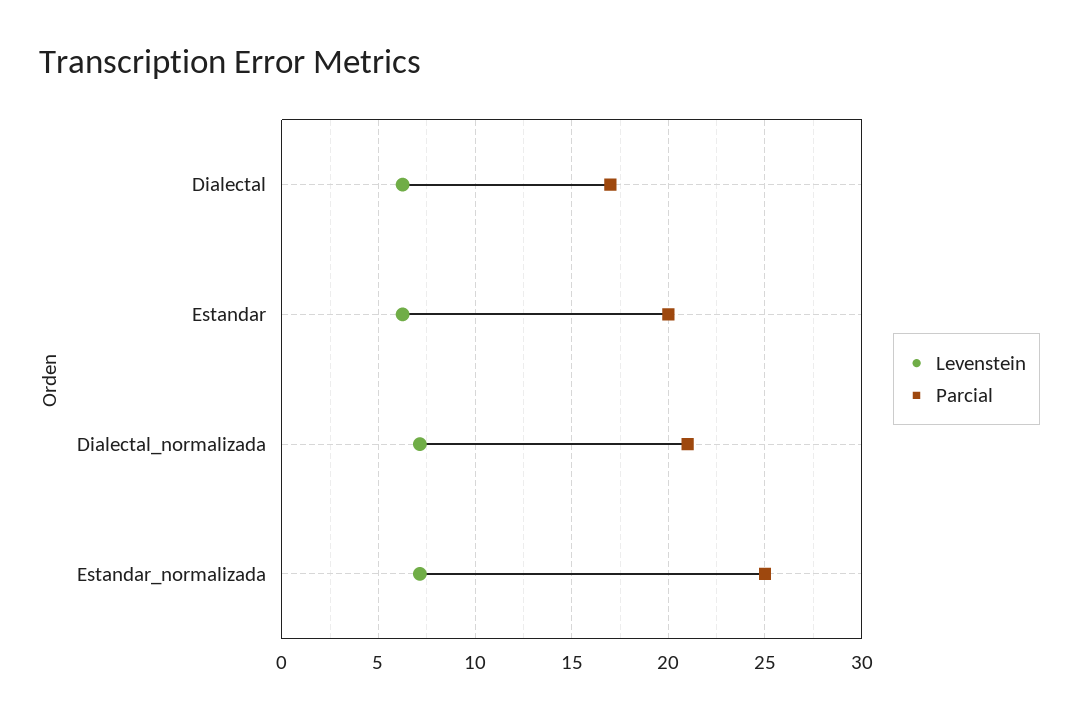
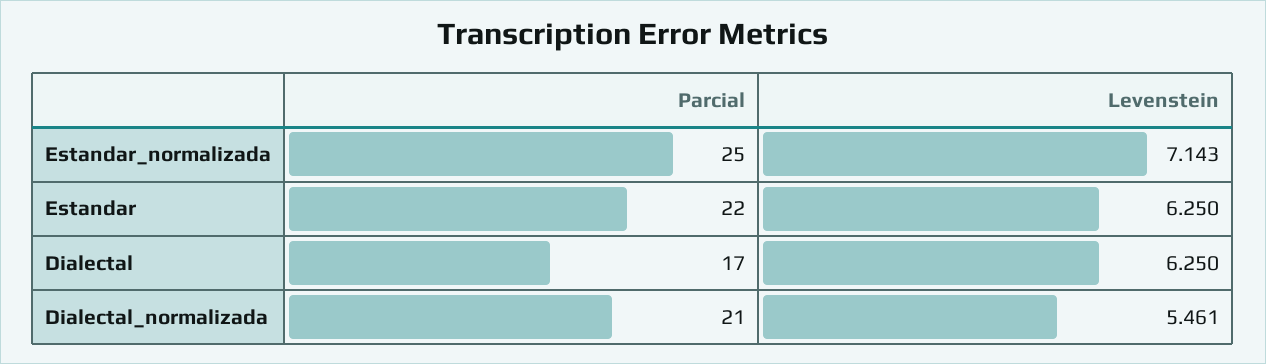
  {
    "Levenstein": {
      "Dialectal": 6.25,
      "Estandar": 6.25,
-     "Dialectal_normalizada": 7,
+     "Dialectal_normalizada": 5.461,
      "Estandar_normalizada": 7.143
    },
    "Parcial": {
      "Dialectal": 17,
-     "Estandar": 20,
+     "Estandar": 22,
      "Dialectal_normalizada": 21,
      "Estandar_normalizada": 25
    }
  }

